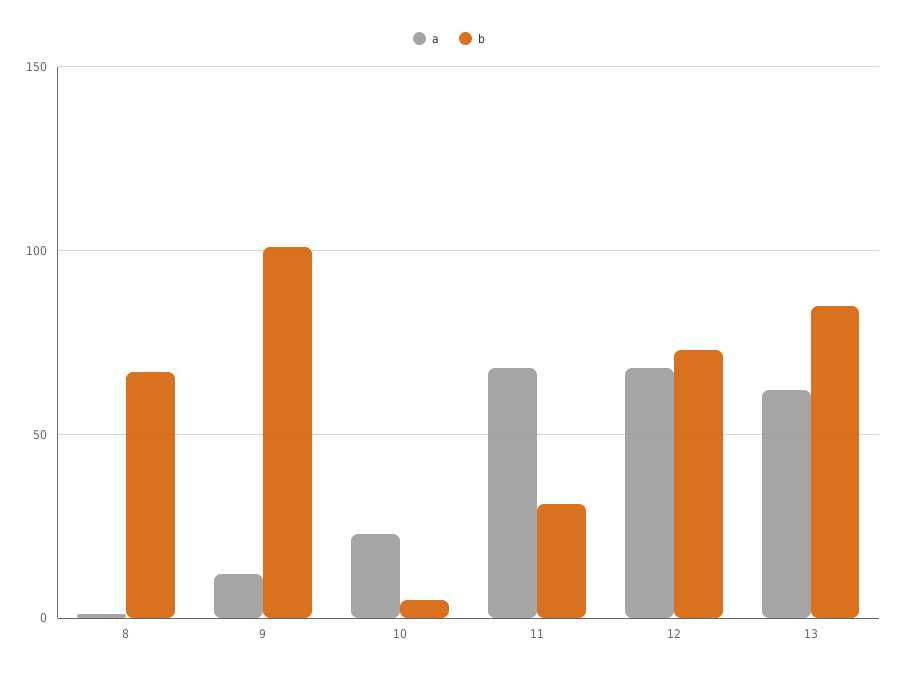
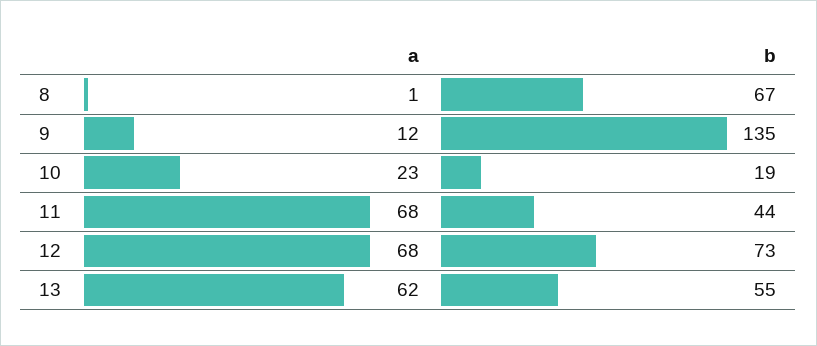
  {
    "a": {
      "8": 1,
      "9": 12,
      "10": 23,
      "11": 68,
      "12": 68,
      "13": 62
    },
    "b": {
      "8": 67,
-     "9": 100,
+     "9": 135,
-     "10": 5,
+     "10": 19,
-     "11": 30,
+     "11": 44,
      "12": 73,
-     "13": 85
+     "13": 55
    }
  }

